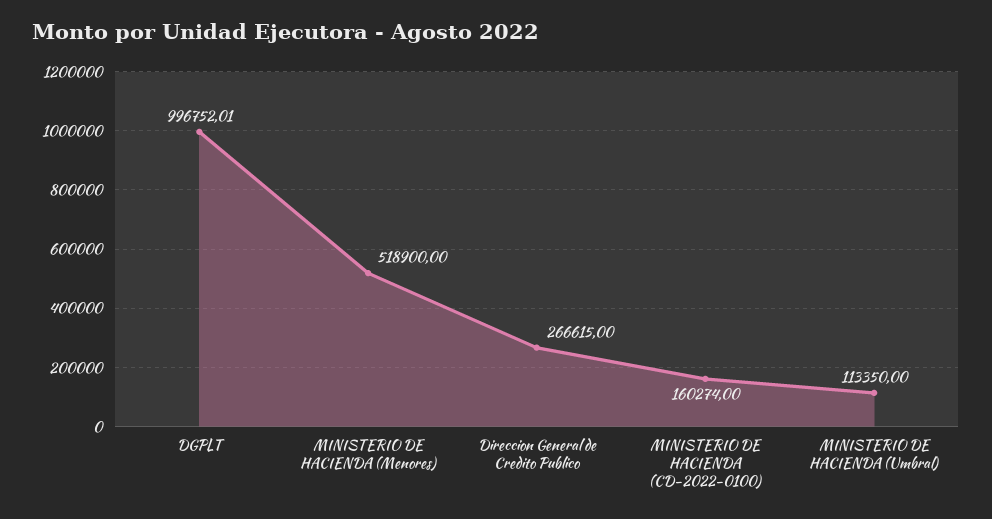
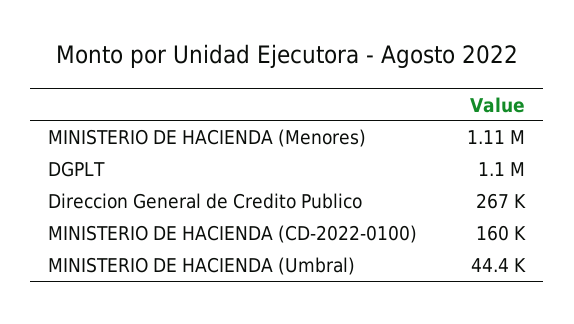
  {
-   "DGPLT": 996752.01,
+   "DGPLT": 1100000,
-   "MINISTERIO DE HACIENDA (Menores)": 518900,
+   "MINISTERIO DE HACIENDA (Menores)": 1110000,
    "Direccion General de Credito Publico": 266615,
    "MINISTERIO DE HACIENDA (CD-2022-0100)": 160274,
-   "MINISTERIO DE HACIENDA (Umbral)": 113350
+   "MINISTERIO DE HACIENDA (Umbral)": 44400
  }

